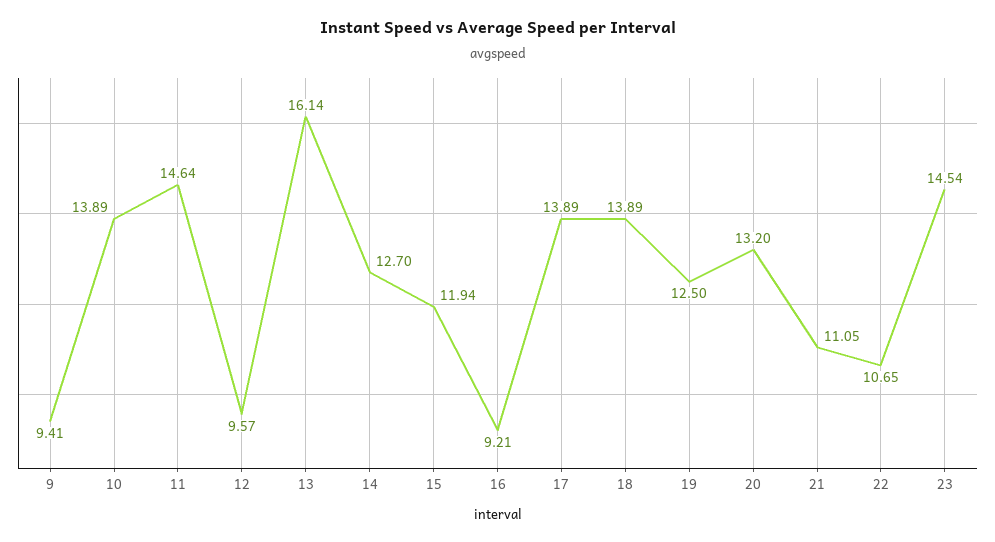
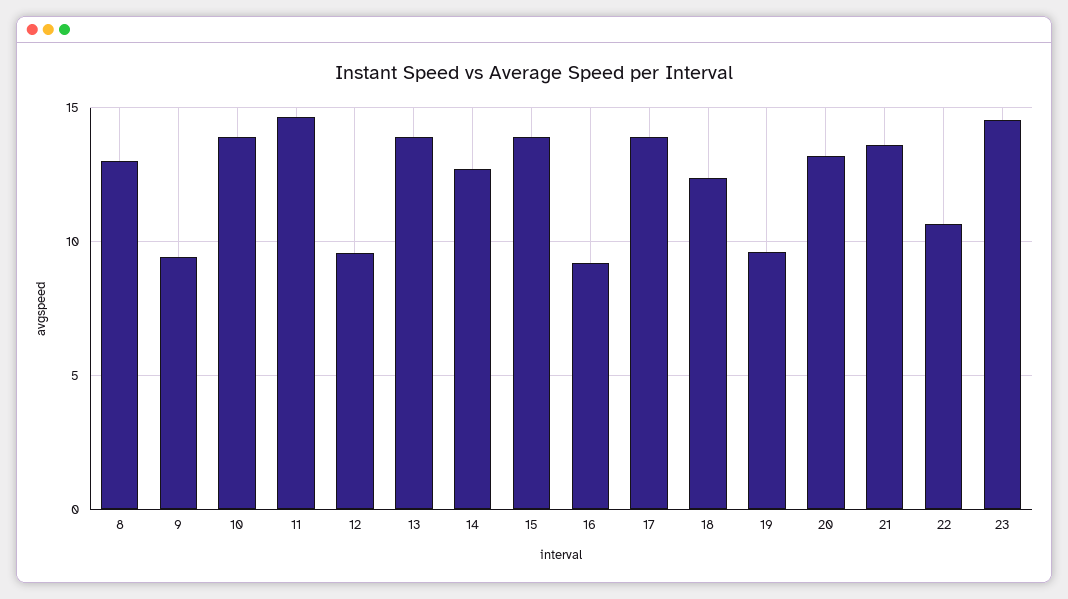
  {
    "9": 9.41,
    "10": 13.89,
    "11": 14.64,
    "12": 9.57,
-   "13": 16.14,
+   "13": 14,
    "14": 12.7,
-   "15": 11.94,
+   "15": 14,
    "16": 9.21,
    "17": 13.89,
-   "18": 13.89,
+   "18": 12.5,
-   "19": 12.5,
+   "19": 9.5,
    "20": 13.2,
-   "21": 11.05,
+   "21": 13.5,
    "22": 10.65,
-   "23": 14.54
+   "23": 14.54,
+   "8": 13
  }

